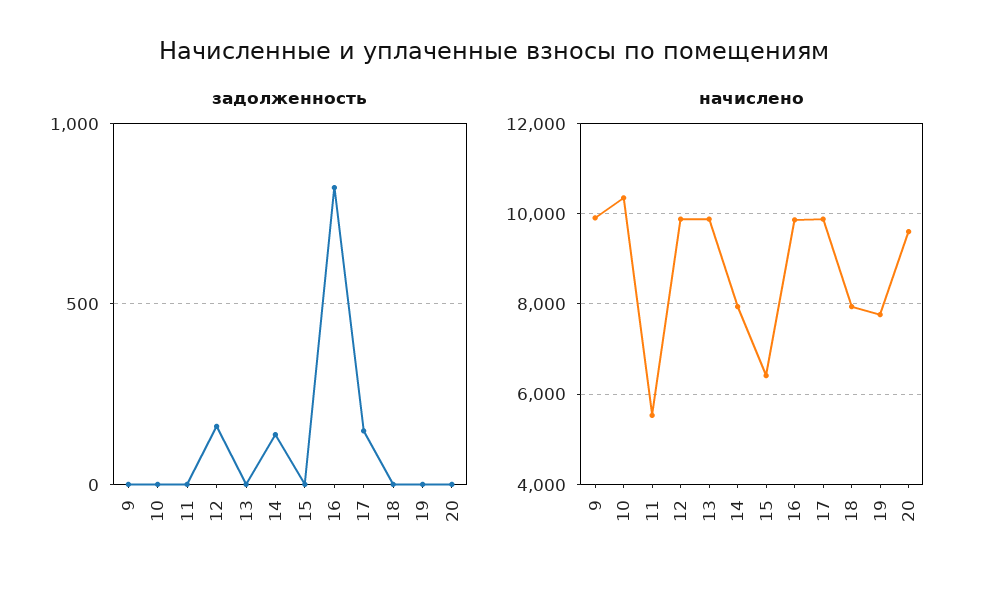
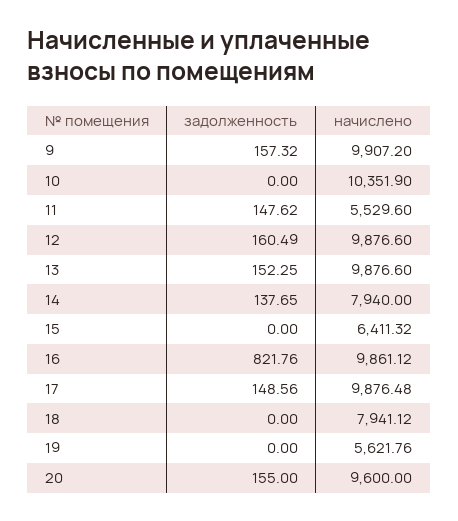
  {
    "задолженность": {
-     "9": 0,
+     "9": 157.32,
      "10": 0,
-     "11": 0,
+     "11": 147.62,
      "12": 160.49,
-     "13": 0,
+     "13": 152.25,
      "14": 137.65,
      "15": 0,
      "16": 821.76,
      "17": 148.56,
      "18": 0,
      "19": 0,
-     "20": 0
+     "20": 155
    },
    "начислено": {
      "9": 9907.2,
      "10": 10351.9,
      "11": 5529.6,
      "12": 9876.6,
      "13": 9876.6,
      "14": 7940,
      "15": 6411.32,
      "16": 9861.12,
      "17": 9876.48,
      "18": 7941.12,
-     "19": 7800,
+     "19": 5621.76,
      "20": 9600
    }
  }

